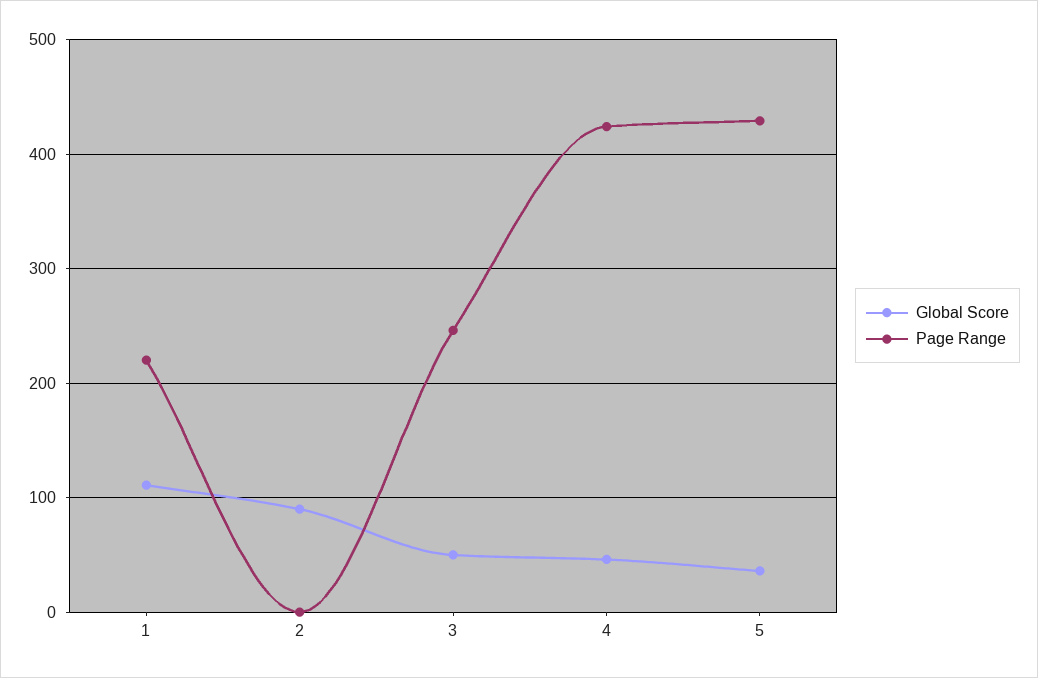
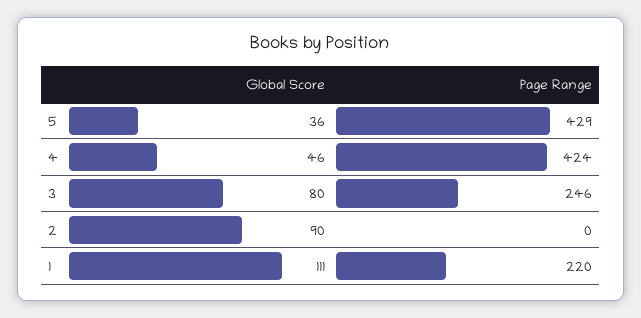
  {
    "Global Score": {
      "1": 111,
      "2": 90,
-     "3": 50,
+     "3": 80,
      "4": 46,
      "5": 36
    },
    "Page Range": {
      "1": 220,
      "2": 0,
      "3": 246,
      "4": 424,
      "5": 429
    }
  }

